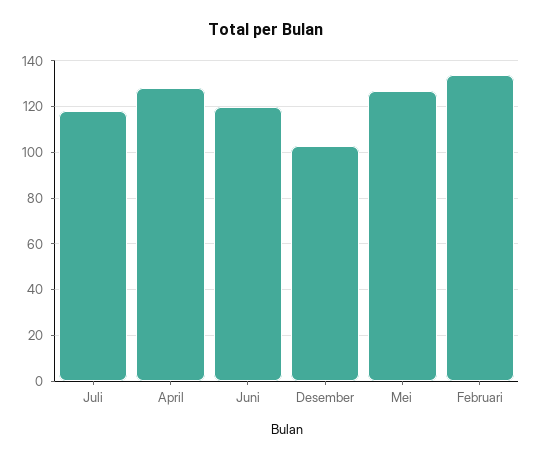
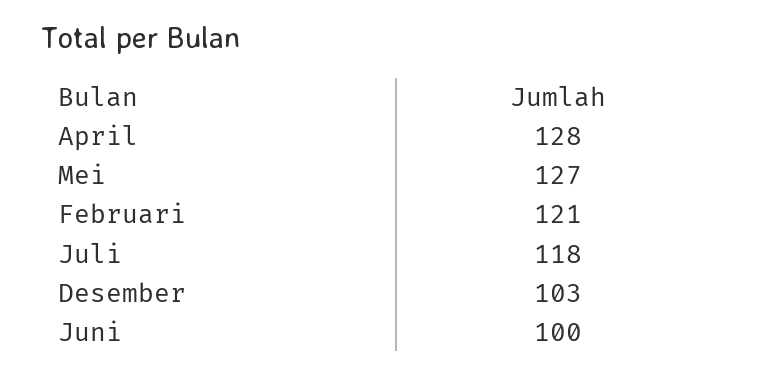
  {
    "Juli": 118,
    "April": 128,
-   "Juni": 120,
+   "Juni": 100,
    "Desember": 103,
    "Mei": 127,
-   "Februari": 135
+   "Februari": 121
  }

